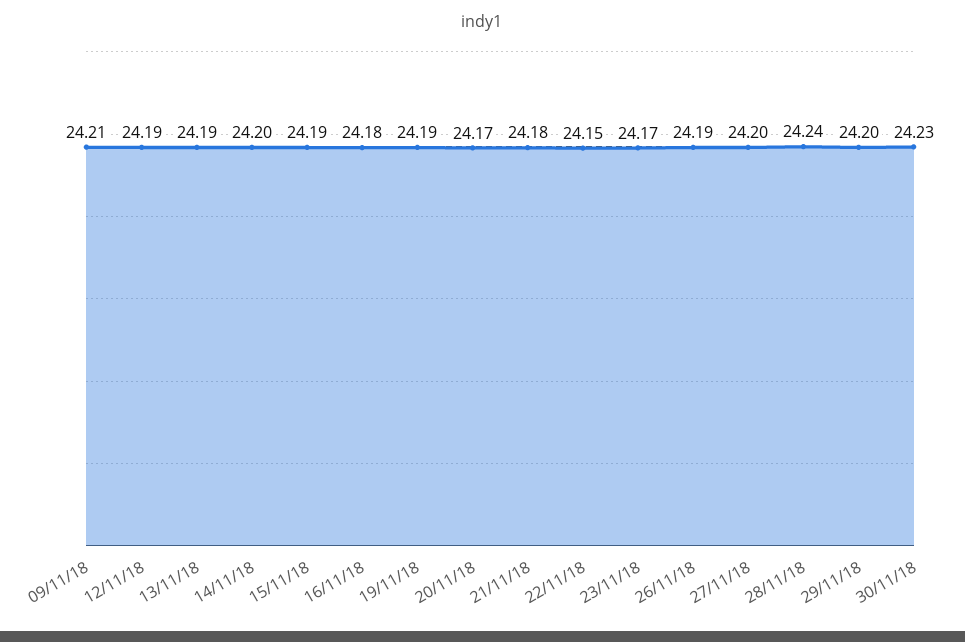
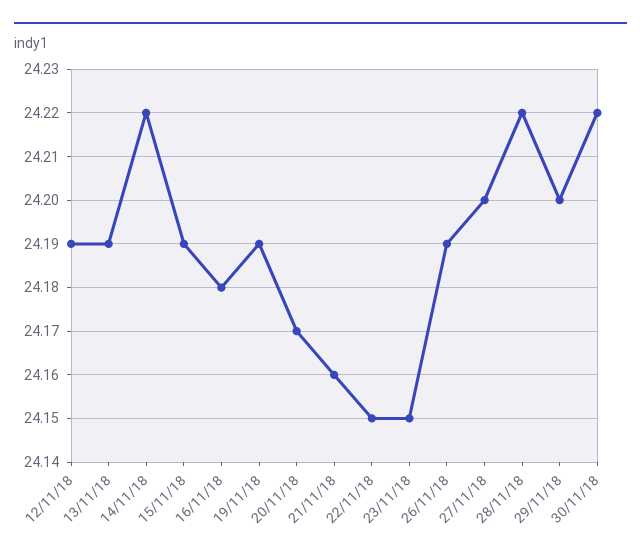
  {
-   "09/11/18": 24.21,
    "12/11/18": 24.19,
    "13/11/18": 24.19,
-   "14/11/18": 24.2,
+   "14/11/18": 24.22,
    "15/11/18": 24.19,
    "16/11/18": 24.18,
    "19/11/18": 24.19,
    "20/11/18": 24.17,
-   "21/11/18": 24.18,
+   "21/11/18": 24.16,
    "22/11/18": 24.15,
-   "23/11/18": 24.17,
+   "23/11/18": 24.15,
    "26/11/18": 24.19,
    "27/11/18": 24.2,
-   "28/11/18": 24.24,
+   "28/11/18": 24.22,
    "29/11/18": 24.2,
-   "30/11/18": 24.23
+   "30/11/18": 24.22
  }

